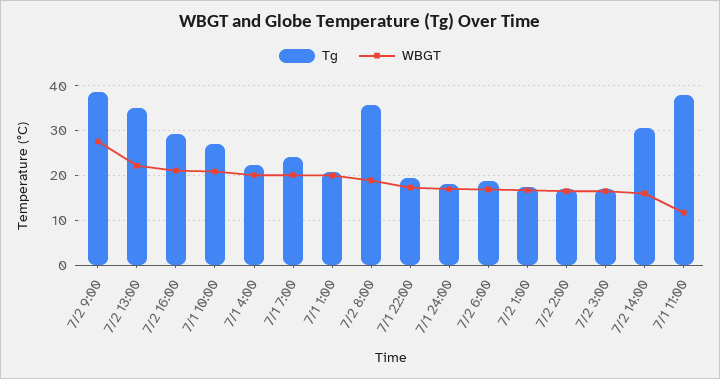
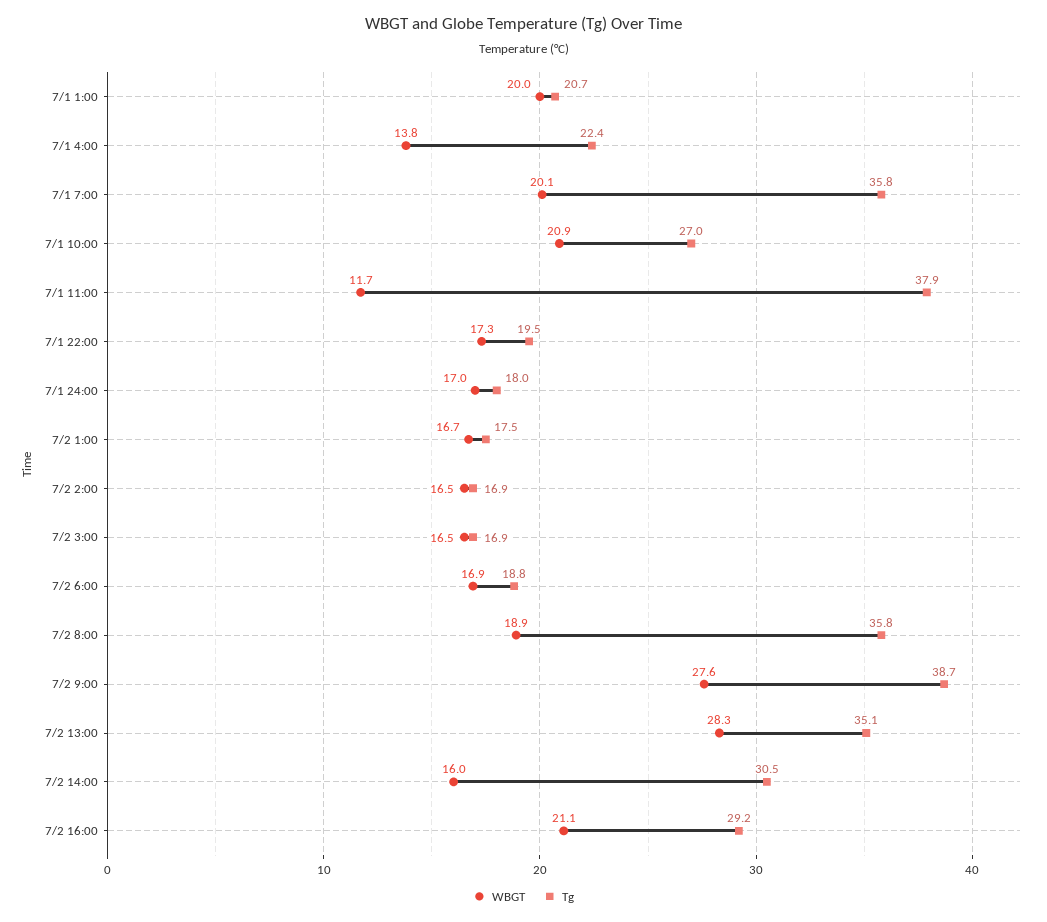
  {
    "Tg": {
      "7/2 9:00": 38.7,
      "7/2 13:00": 35.1,
      "7/2 16:00": 29.2,
      "7/1 10:00": 27,
      "7/1 4:00": 22.4,
-     "7/1 7:00": 24,
+     "7/1 7:00": 35.8,
      "7/1 1:00": 20.7,
      "7/2 8:00": 35.8,
      "7/1 22:00": 19.5,
      "7/1 24:00": 18,
      "7/2 6:00": 18.8,
      "7/2 1:00": 17.5,
      "7/2 2:00": 16.9,
      "7/2 3:00": 16.9,
      "7/2 14:00": 30.5,
      "7/1 11:00": 37.9
    },
    "WBGT": {
      "7/2 9:00": 27.6,
-     "7/2 13:00": 22,
+     "7/2 13:00": 28.3,
      "7/2 16:00": 21.1,
      "7/1 10:00": 20.9,
-     "7/1 4:00": 20,
+     "7/1 4:00": 13.8,
      "7/1 7:00": 20.1,
      "7/1 1:00": 20,
      "7/2 8:00": 18.9,
      "7/1 22:00": 17.3,
      "7/1 24:00": 17,
      "7/2 6:00": 16.9,
      "7/2 1:00": 16.7,
      "7/2 2:00": 16.5,
      "7/2 3:00": 16.5,
      "7/2 14:00": 16,
      "7/1 11:00": 11.7
    }
  }

